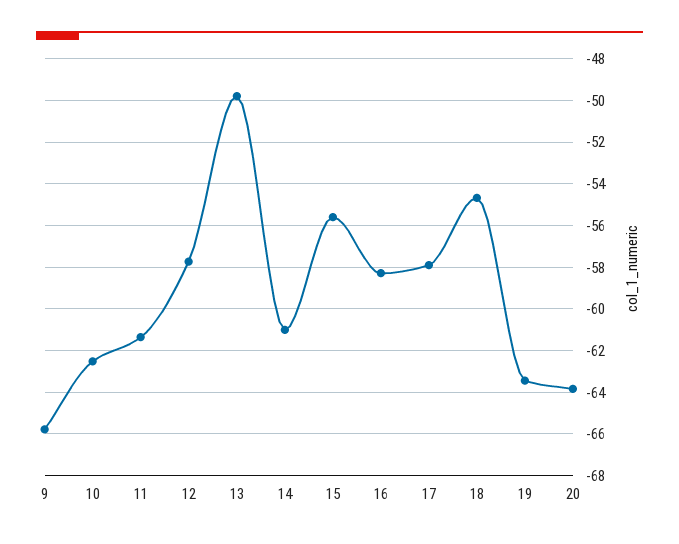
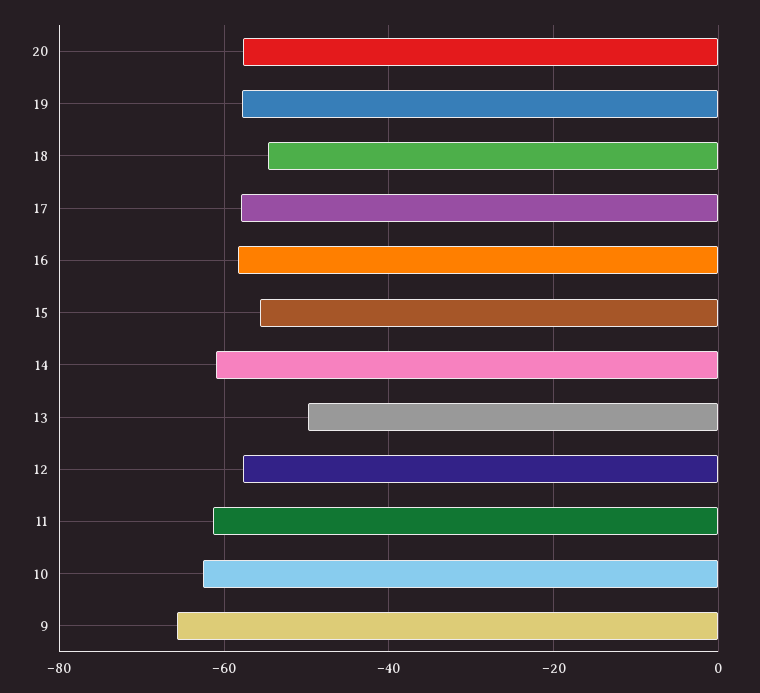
  {
    "9": -66,
    "10": -62.5,
    "11": -61.5,
    "12": -57.5,
    "13": -50,
    "14": -61,
    "15": -55.5,
    "16": -58.5,
    "17": -58,
    "18": -54.5,
-   "19": -63.5,
+   "19": -58,
-   "20": -64
+   "20": -58
  }

